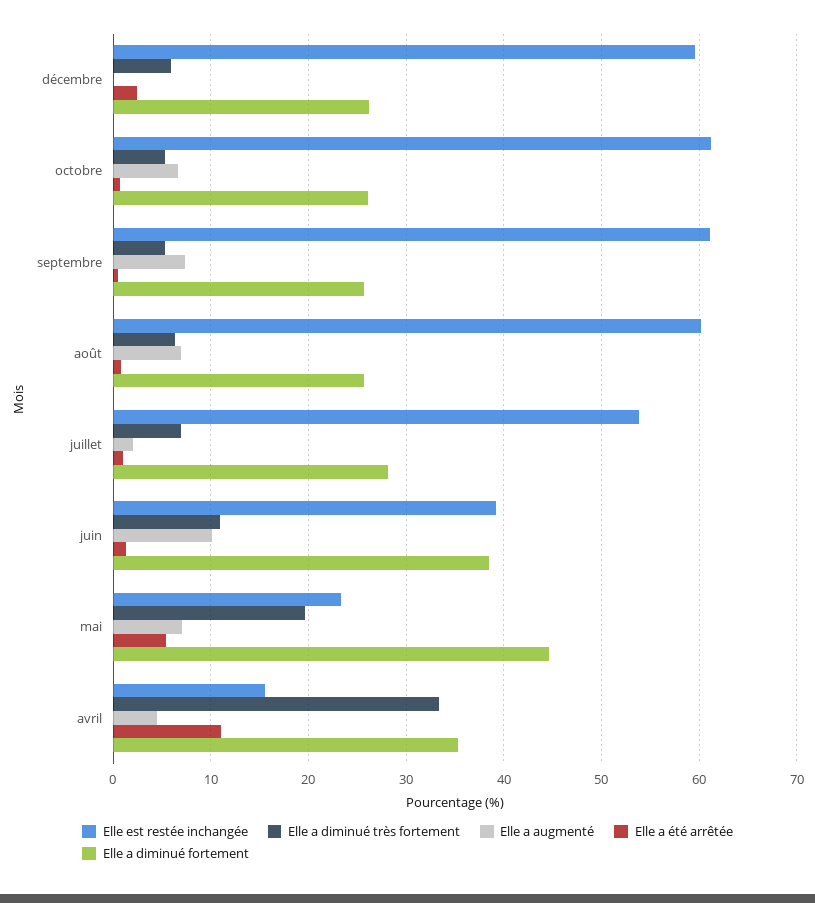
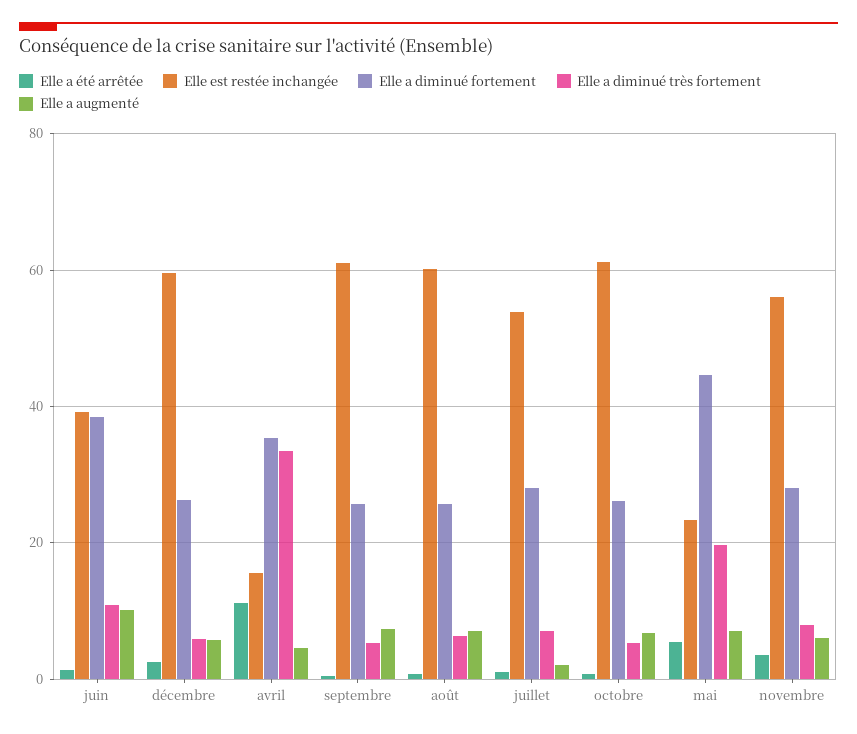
  {
    "Elle est restée inchangée": {
      "décembre": 60,
      "octobre": 61,
      "septembre": 61,
      "août": 60,
      "juillet": 54,
      "juin": 39,
      "mai": 23,
-     "avril": 16
+     "avril": 16,
+     "novembre": 56
    },
    "Elle a diminué très fortement": {
      "décembre": 6,
      "octobre": 5,
      "septembre": 5,
      "août": 6,
      "juillet": 7,
      "juin": 11,
      "mai": 20,
-     "avril": 33
+     "avril": 33,
+     "novembre": 8
    },
    "Elle a augmenté": {
-     "décembre": 0,
+     "décembre": 6,
      "octobre": 7,
      "septembre": 7,
      "août": 7,
      "juillet": 2,
      "juin": 10,
      "mai": 7,
-     "avril": 5
+     "avril": 5,
+     "novembre": 6
    },
    "Elle a été arrêtée": {
      "décembre": 3,
      "octobre": 1,
      "septembre": 1,
      "août": 1,
      "juillet": 1,
      "juin": 1,
      "mai": 5,
-     "avril": 11
+     "avril": 11,
+     "novembre": 4
    },
    "Elle a diminué fortement": {
      "décembre": 26,
      "octobre": 26,
      "septembre": 26,
      "août": 26,
      "juillet": 28,
      "juin": 39,
      "mai": 45,
-     "avril": 35
+     "avril": 35,
+     "novembre": 28
    }
  }

